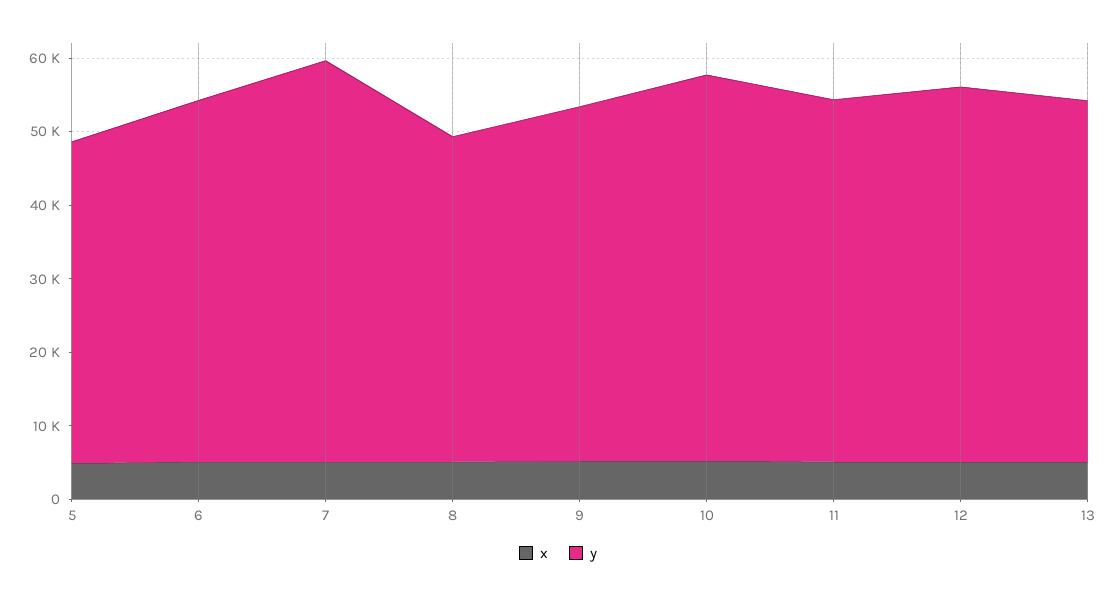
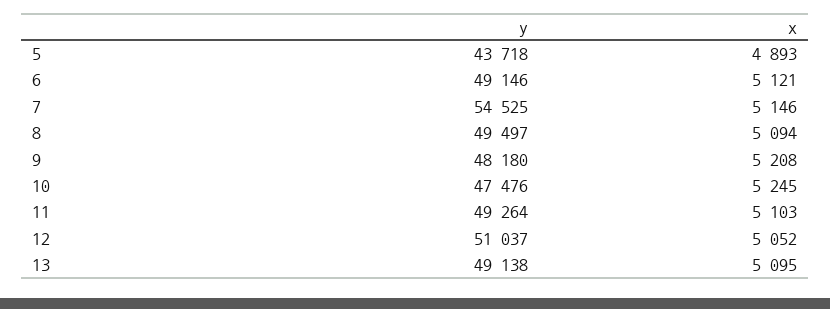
  {
    "x": {
      "5": 4893,
      "6": 5121,
      "7": 5146,
      "8": 5094,
      "9": 5208,
      "10": 5245,
      "11": 5103,
      "12": 5052,
      "13": 5095
    },
    "y": {
      "5": 43718,
      "6": 49146,
      "7": 54525,
-     "8": 44000,
+     "8": 49497,
      "9": 48180,
-     "10": 52000,
+     "10": 47476,
      "11": 49264,
      "12": 51037,
      "13": 49138
    }
  }

